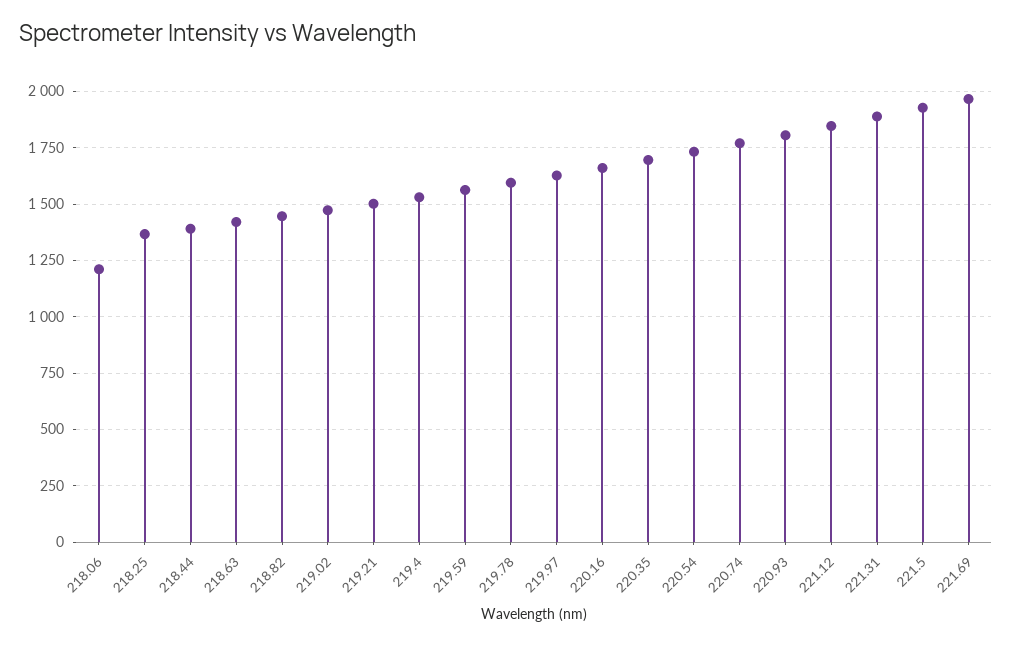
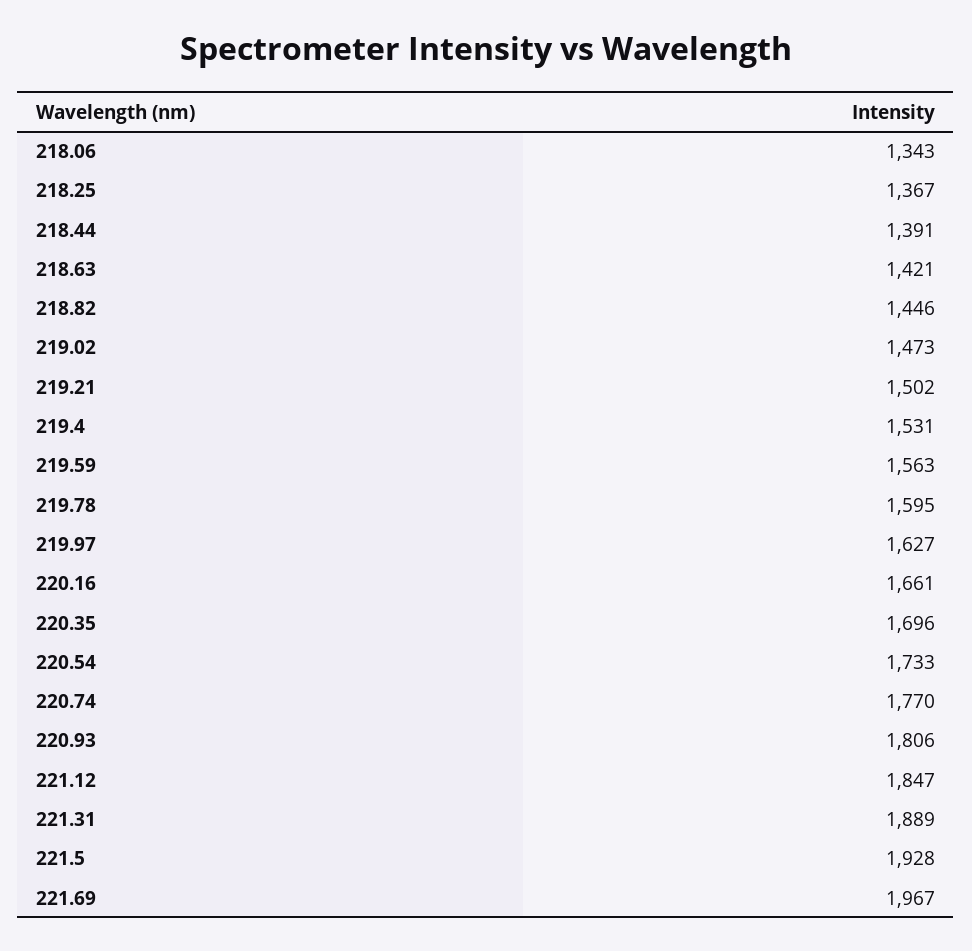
  {
-   "218.06": 1200,
+   "218.06": 1343,
    "218.25": 1367,
    "218.44": 1391,
    "218.63": 1421,
    "218.82": 1446,
    "219.02": 1473,
    "219.21": 1502,
    "219.4": 1531,
    "219.59": 1563,
    "219.78": 1595,
    "219.97": 1627,
    "220.16": 1661,
    "220.35": 1696,
    "220.54": 1733,
    "220.74": 1770,
    "220.93": 1806,
    "221.12": 1847,
    "221.31": 1889,
    "221.5": 1928,
    "221.69": 1967
  }

